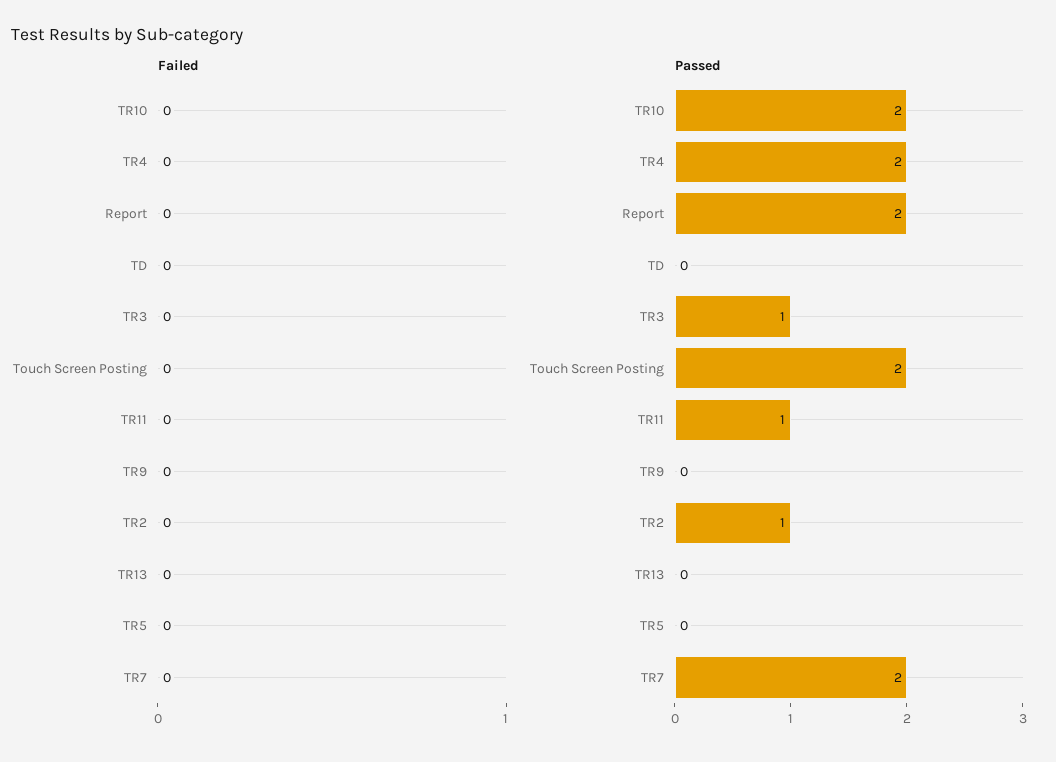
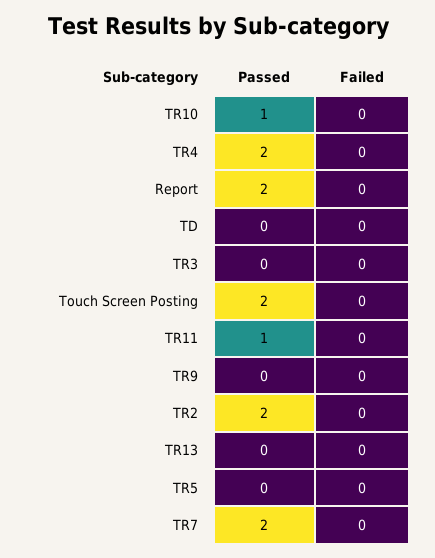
  {
    "Failed": {
      "TR10": 0,
      "TR4": 0,
      "Report": 0,
      "TD": 0,
      "TR3": 0,
      "Touch Screen Posting": 0,
      "TR11": 0,
      "TR9": 0,
      "TR2": 0,
      "TR13": 0,
      "TR5": 0,
      "TR7": 0
    },
    "Passed": {
-     "TR10": 2,
+     "TR10": 1,
      "TR4": 2,
      "Report": 2,
      "TD": 0,
-     "TR3": 1,
+     "TR3": 0,
      "Touch Screen Posting": 2,
      "TR11": 1,
      "TR9": 0,
-     "TR2": 1,
+     "TR2": 2,
      "TR13": 0,
      "TR5": 0,
      "TR7": 2
    }
  }

